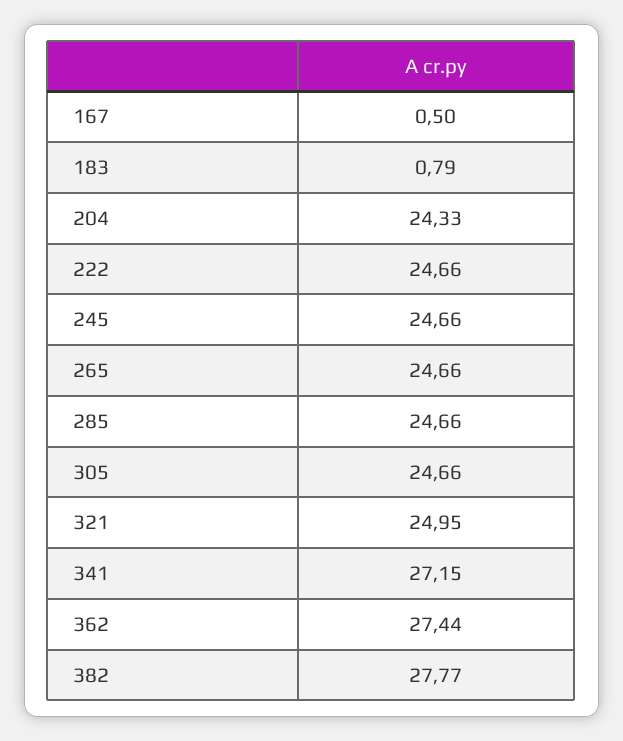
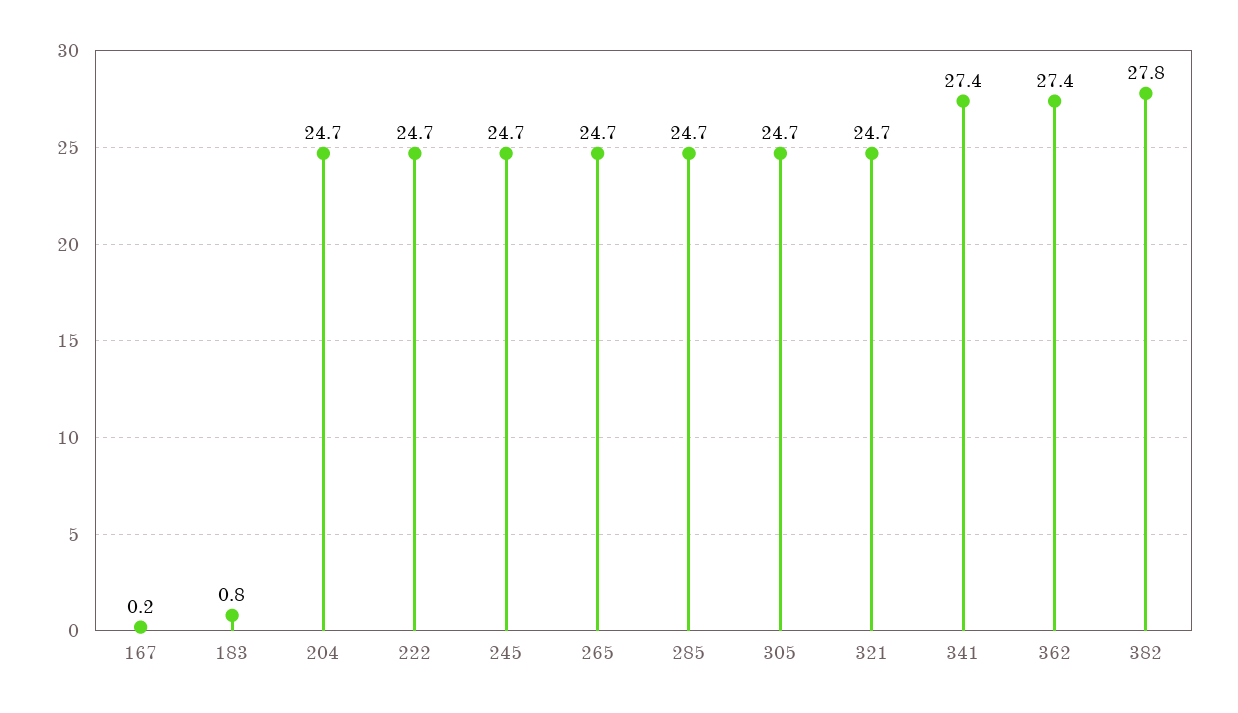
  {
-   "167": 0.5,
+   "167": 0.2,
    "183": 0.79,
-   "204": 24.33,
+   "204": 24.7,
    "222": 24.66,
    "245": 24.66,
    "265": 24.66,
    "285": 24.66,
    "305": 24.66,
-   "321": 24.95,
+   "321": 24.7,
-   "341": 27.15,
+   "341": 27.4,
    "362": 27.44,
    "382": 27.77
  }

